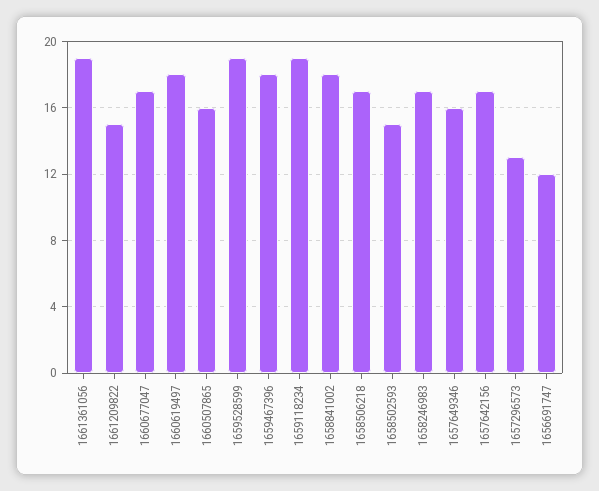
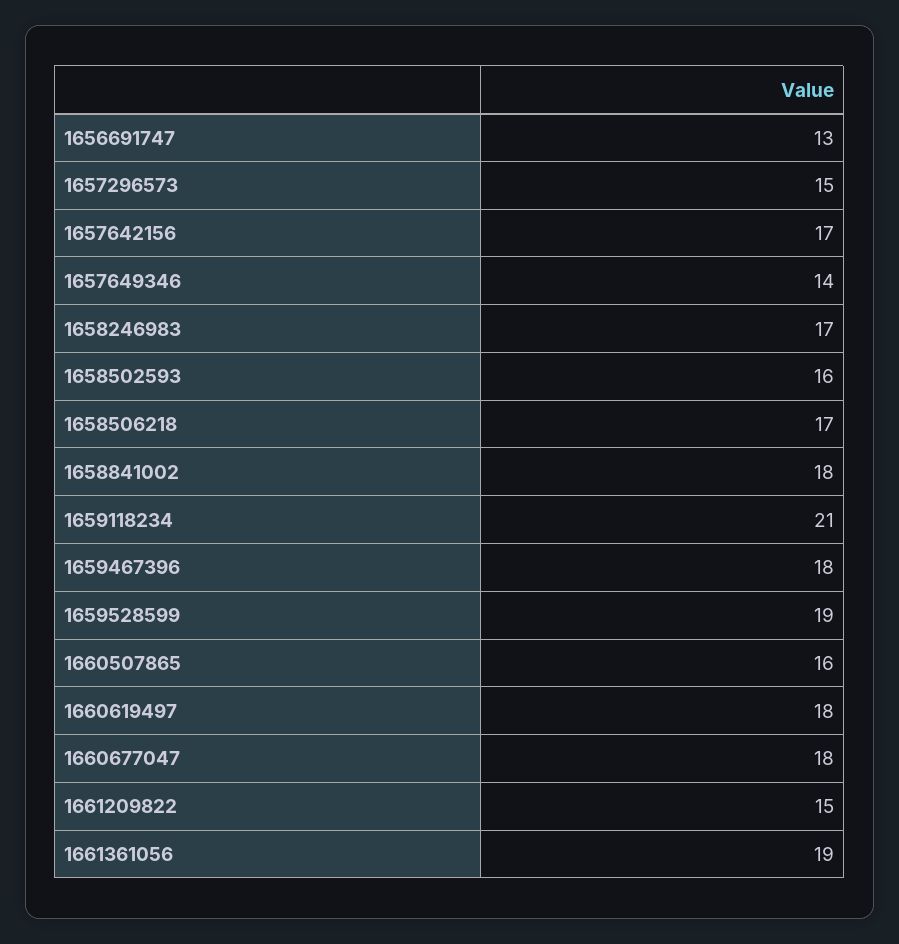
  {
    "1661361056": 19,
    "1661209822": 15,
-   "1660677047": 17,
+   "1660677047": 18,
    "1660619497": 18,
    "1660507865": 16,
    "1659528599": 19,
    "1659467396": 18,
-   "1659118234": 19,
+   "1659118234": 21,
    "1658841002": 18,
    "1658506218": 17,
-   "1658502593": 15,
+   "1658502593": 16,
    "1658246983": 17,
-   "1657649346": 16,
+   "1657649346": 14,
    "1657642156": 17,
-   "1657296573": 13,
+   "1657296573": 15,
-   "1656691747": 12
+   "1656691747": 13
  }

